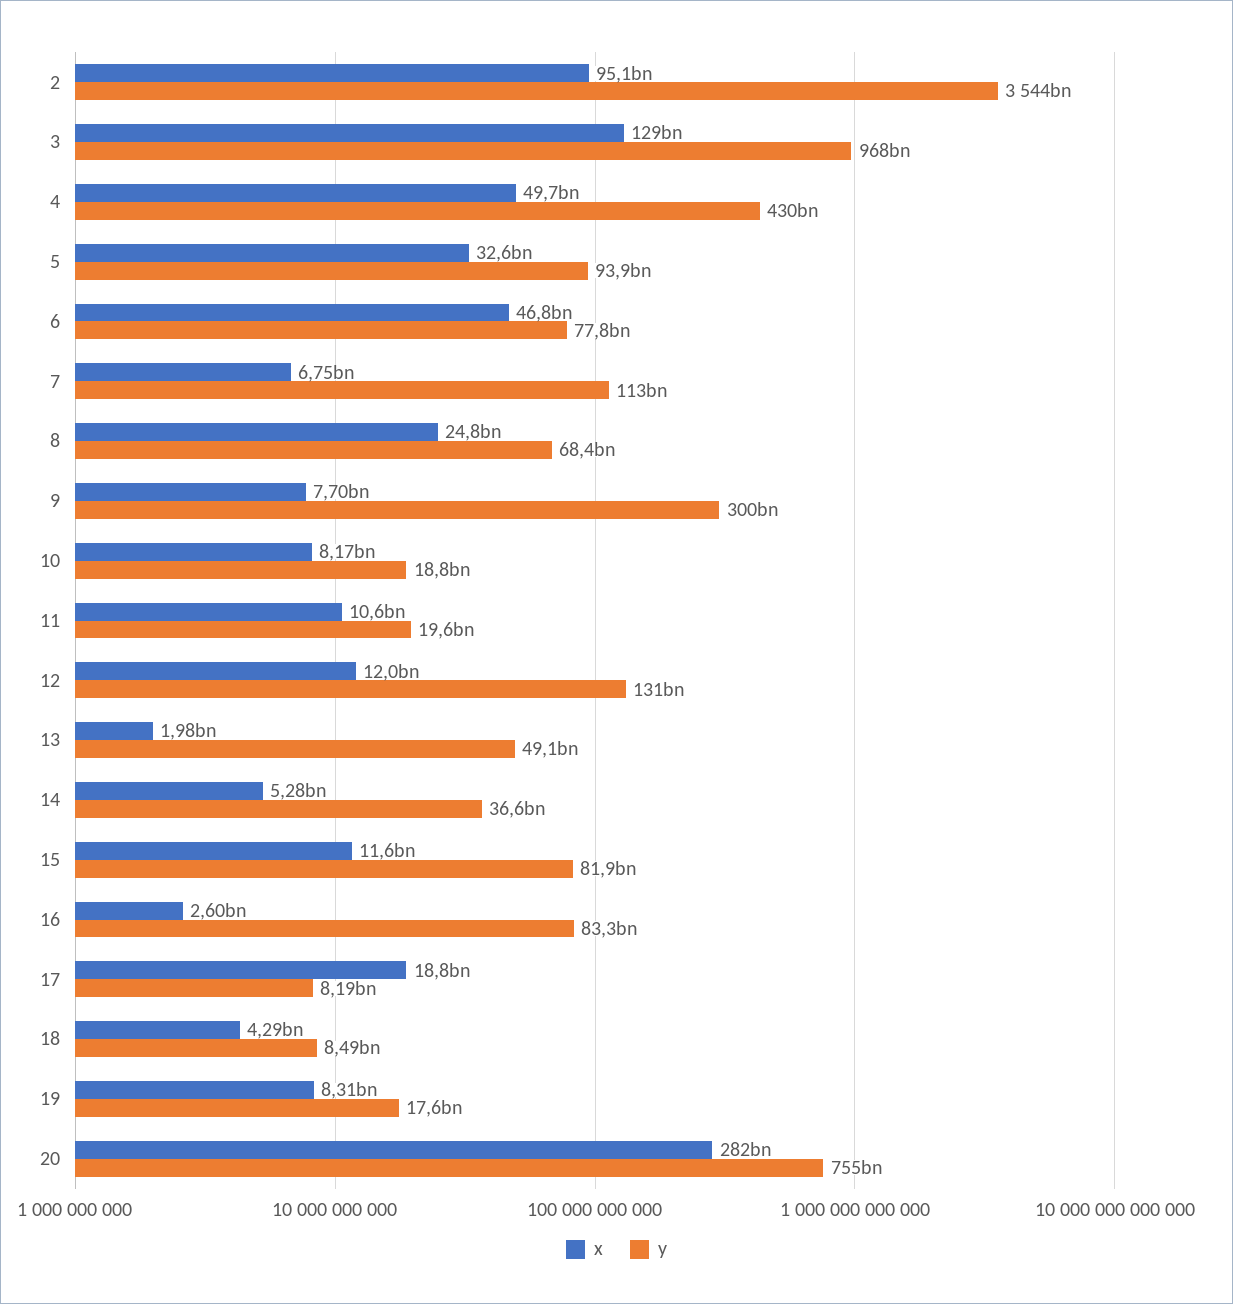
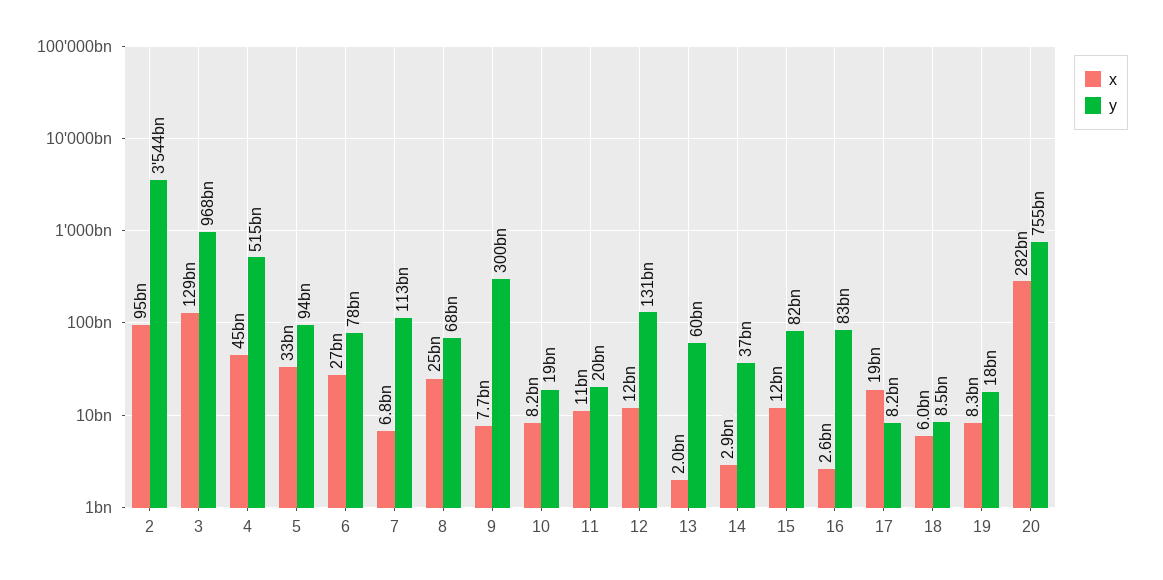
  {
    "x": {
      "2": 95100000000,
      "3": 129000000000,
-     "4": 49700000000,
+     "4": 45000000000,
      "5": 32600000000,
-     "6": 46800000000,
+     "6": 27000000000,
      "7": 6750000000,
      "8": 24800000000,
      "9": 7700000000,
      "10": 8170000000,
      "11": 10600000000,
      "12": 12000000000,
      "13": 1980000000,
-     "14": 5280000000,
+     "14": 2900000000,
      "15": 11600000000,
      "16": 2600000000,
      "17": 18800000000,
-     "18": 4290000000,
+     "18": 6000000000,
      "19": 8310000000,
      "20": 282000000000
    },
    "y": {
      "2": 3544000000000,
      "3": 968000000000,
-     "4": 430000000000,
+     "4": 515000000000,
      "5": 93900000000,
      "6": 77800000000,
      "7": 113000000000,
      "8": 68400000000,
      "9": 300000000000,
      "10": 18800000000,
      "11": 19600000000,
      "12": 131000000000,
-     "13": 49100000000,
+     "13": 60000000000,
      "14": 36600000000,
      "15": 81900000000,
      "16": 83300000000,
      "17": 8190000000,
      "18": 8490000000,
      "19": 17600000000,
      "20": 755000000000
    }
  }

